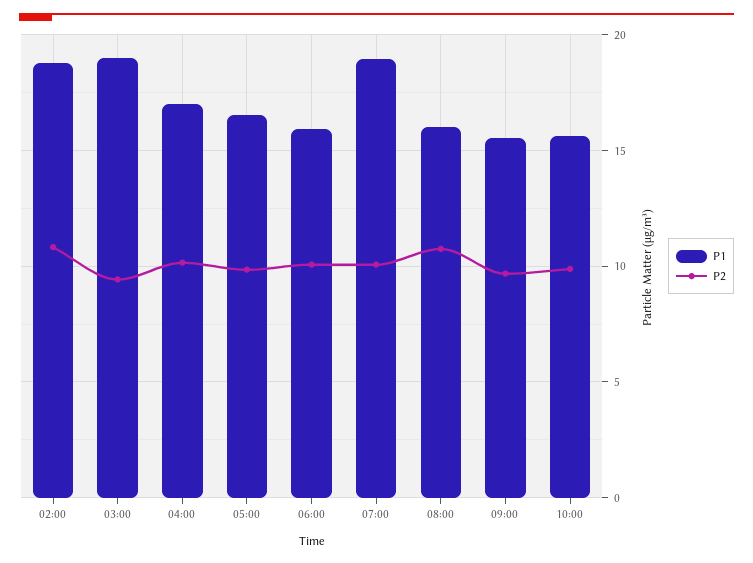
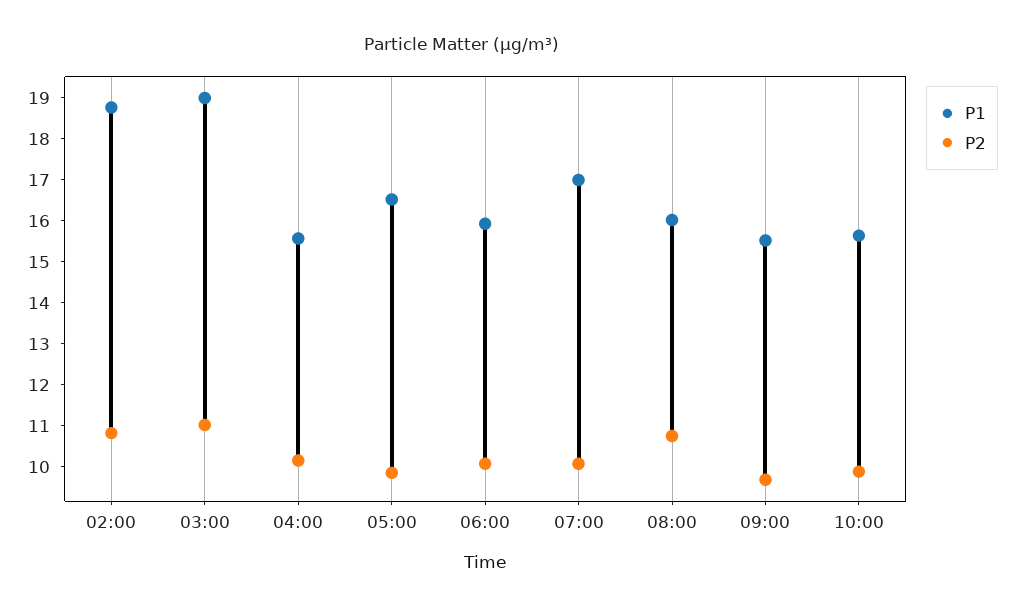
  {
    "P1": {
      "02:00": 18.8,
      "03:00": 19,
-     "04:00": 17,
+     "04:00": 15.6,
      "05:00": 16.6,
      "06:00": 16,
-     "07:00": 19,
+     "07:00": 17,
      "08:00": 16,
      "09:00": 15.6,
      "10:00": 15.6
    },
    "P2": {
      "02:00": 10.8,
-     "03:00": 9.5,
+     "03:00": 11,
      "04:00": 10.2,
      "05:00": 9.8,
      "06:00": 10,
      "07:00": 10,
      "08:00": 10.8,
      "09:00": 9.6,
      "10:00": 9.8
    }
  }

